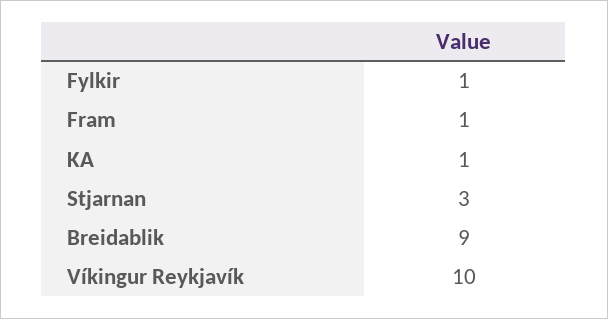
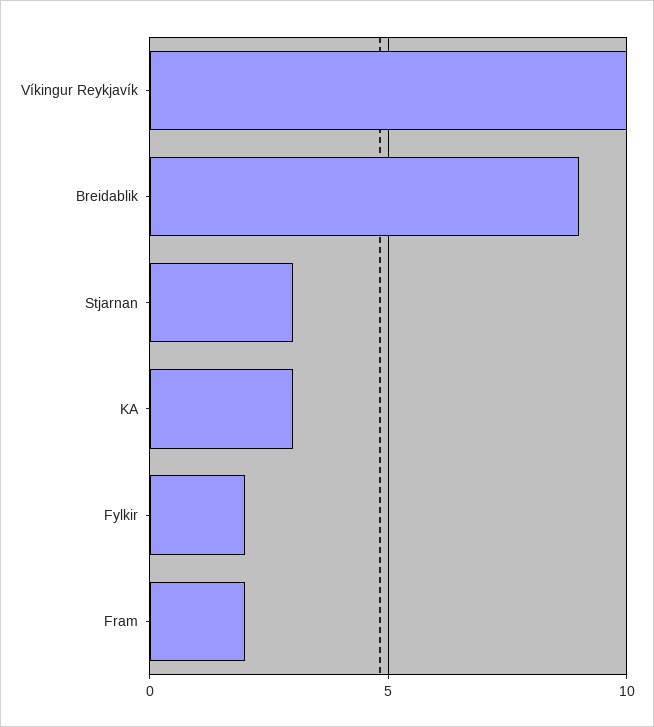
  {
-   "Fylkir": 1,
+   "Fylkir": 2,
-   "Fram": 1,
+   "Fram": 2,
-   "KA": 1,
+   "KA": 3,
    "Stjarnan": 3,
    "Breidablik": 9,
    "Víkingur Reykjavík": 10
  }

